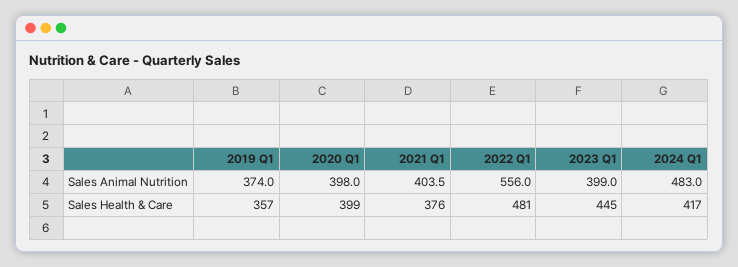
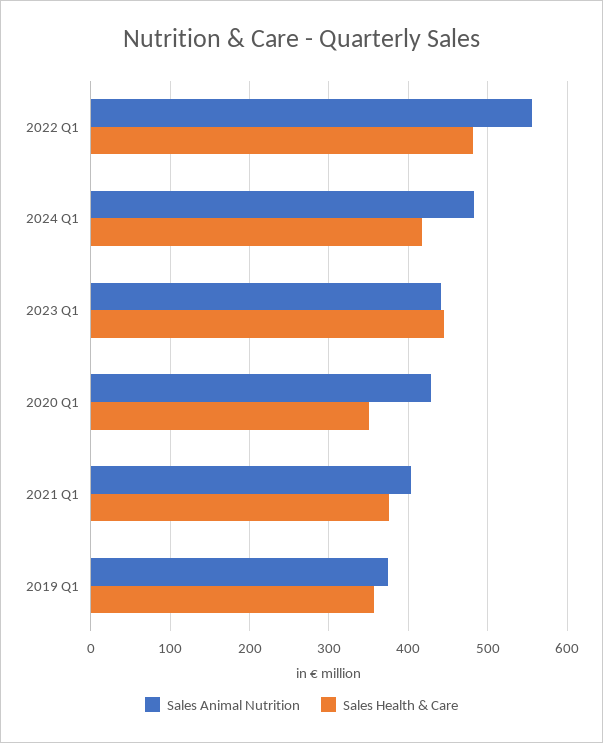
  {
    "Sales Animal Nutrition": {
      "2019 Q1": 374,
-     "2020 Q1": 398,
+     "2020 Q1": 430,
      "2021 Q1": 403.5,
      "2022 Q1": 556,
-     "2023 Q1": 399,
+     "2023 Q1": 440,
      "2024 Q1": 483
    },
    "Sales Health & Care": {
      "2019 Q1": 357,
-     "2020 Q1": 399,
+     "2020 Q1": 350,
      "2021 Q1": 376,
      "2022 Q1": 481,
      "2023 Q1": 445,
      "2024 Q1": 417
    }
  }

